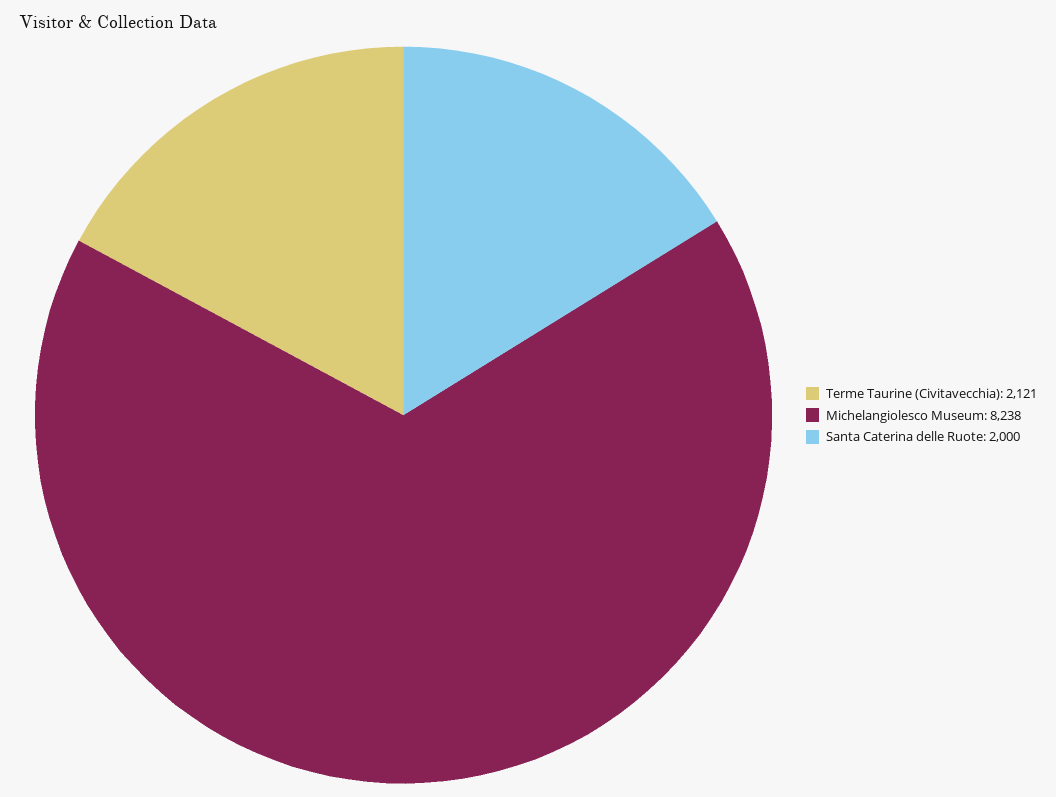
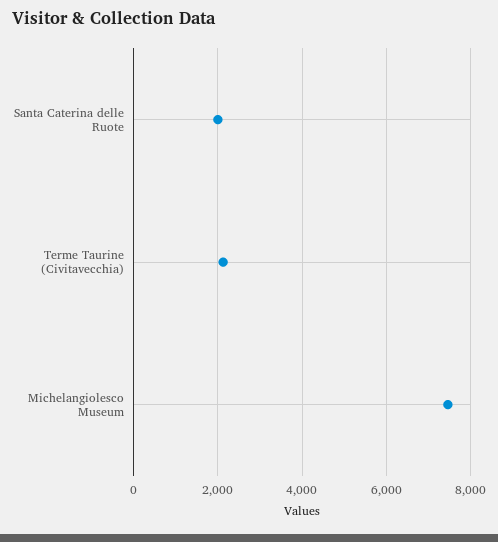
  {
    "Terme Taurine (Civitavecchia)": 2121,
-   "Michelangiolesco Museum": 8238,
+   "Michelangiolesco Museum": 7400,
    "Santa Caterina delle Ruote": 2000
  }

